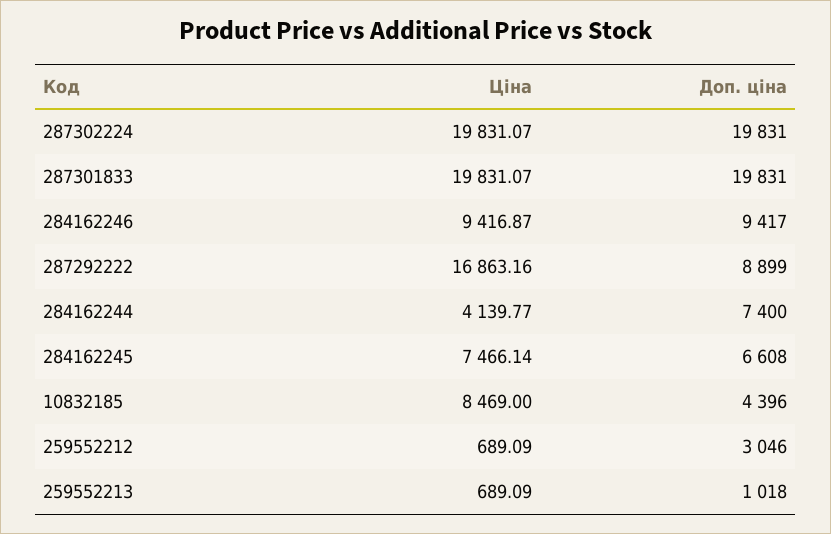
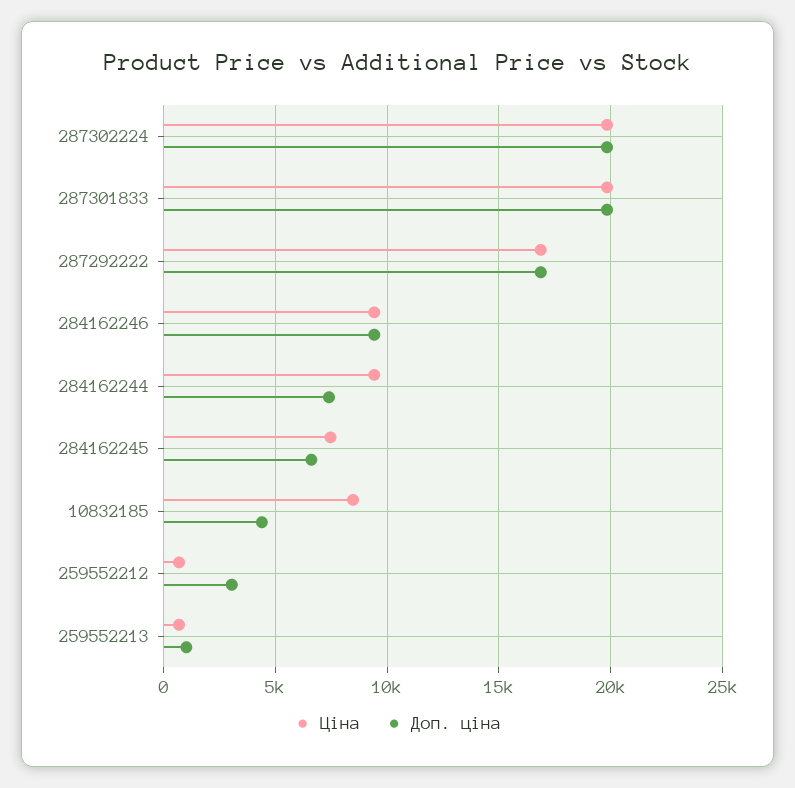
  {
    "Ціна": {
      "287302224": 19831.07,
      "287301833": 19831.07,
      "284162246": 9416.87,
      "287292222": 16863.16,
-     "284162244": 4139.77,
+     "284162244": 9500,
      "284162245": 7466.14,
      "10832185": 8469,
      "259552212": 689.09,
      "259552213": 689.09
    },
    "Доп. ціна": {
      "287302224": 19831,
      "287301833": 19831,
      "284162246": 9417,
-     "287292222": 8899,
+     "287292222": 17000,
      "284162244": 7400,
      "284162245": 6608,
      "10832185": 4396,
      "259552212": 3046,
      "259552213": 1018
    }
  }

